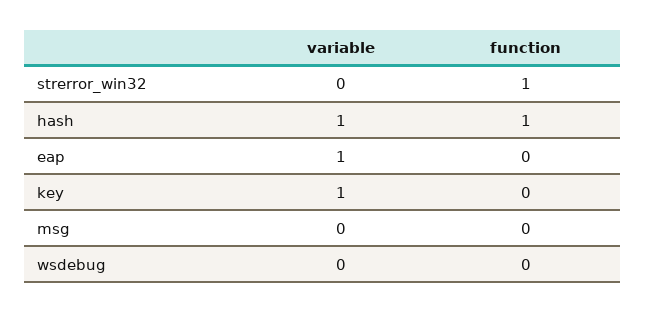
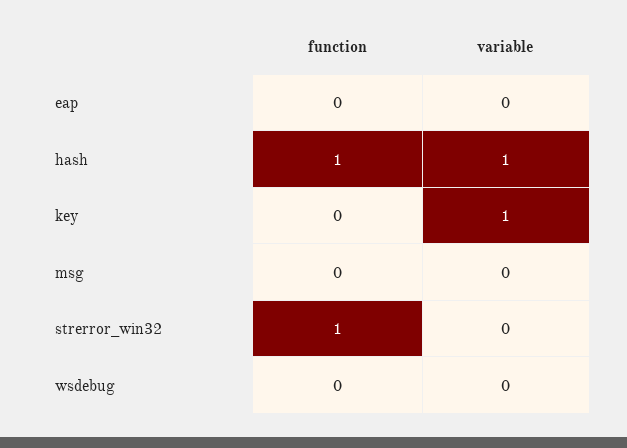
  {
    "variable": {
      "strerror_win32": 0,
      "hash": 1,
-     "eap": 1,
+     "eap": 0,
      "key": 1,
      "msg": 0,
      "wsdebug": 0
    },
    "function": {
      "strerror_win32": 1,
      "hash": 1,
      "eap": 0,
      "key": 0,
      "msg": 0,
      "wsdebug": 0
    }
  }

